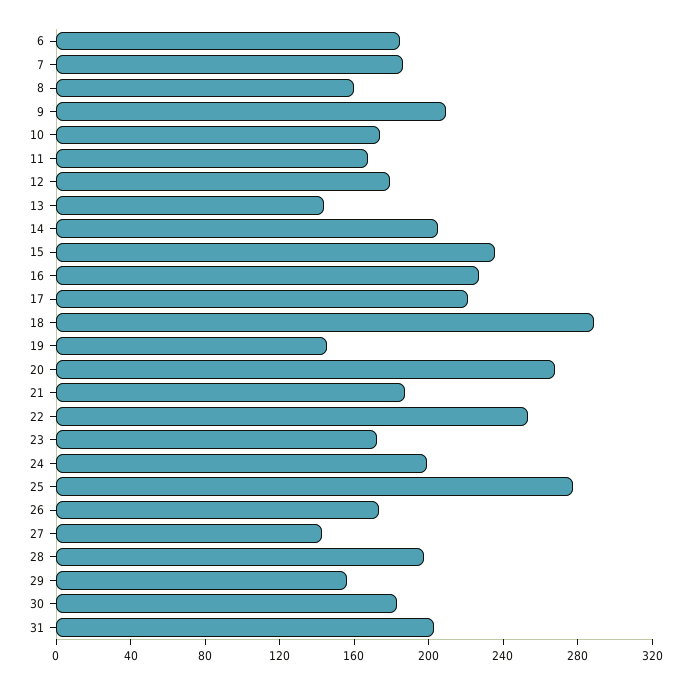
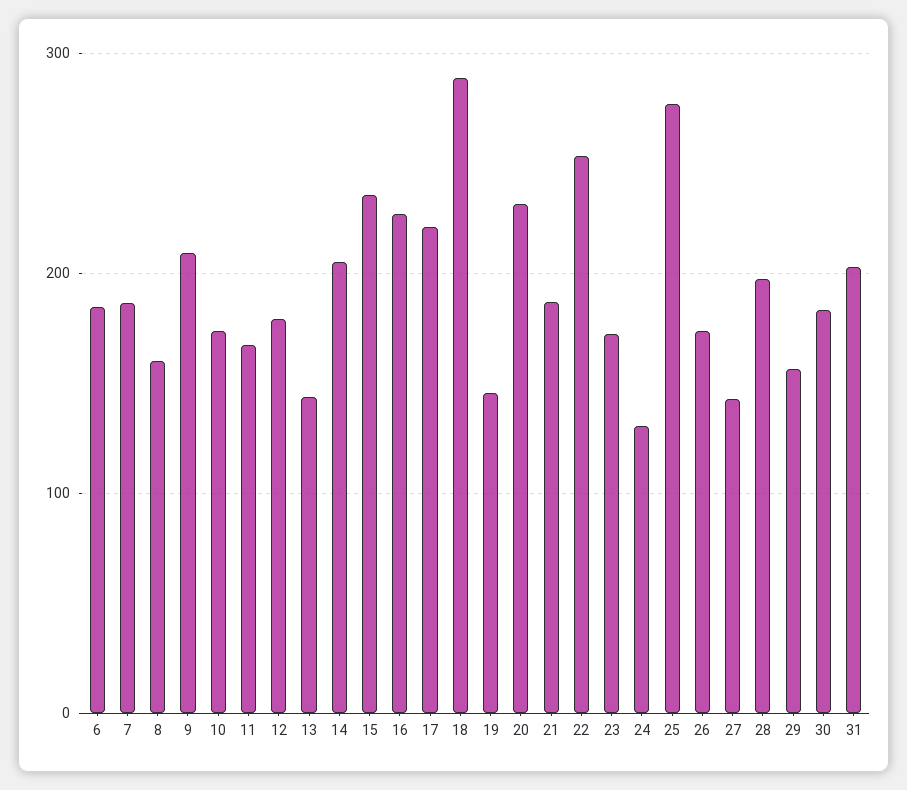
  {
    "6": 180,
    "7": 190,
    "8": 160,
    "9": 210,
    "10": 170,
    "11": 170,
    "12": 180,
    "13": 140,
    "14": 200,
    "15": 240,
    "16": 230,
    "17": 220,
    "18": 290,
    "19": 150,
-   "20": 270,
+   "20": 230,
    "21": 190,
    "22": 250,
    "23": 170,
-   "24": 200,
+   "24": 130,
    "25": 280,
    "26": 170,
    "27": 140,
    "28": 200,
    "29": 160,
    "30": 180,
    "31": 200
  }

